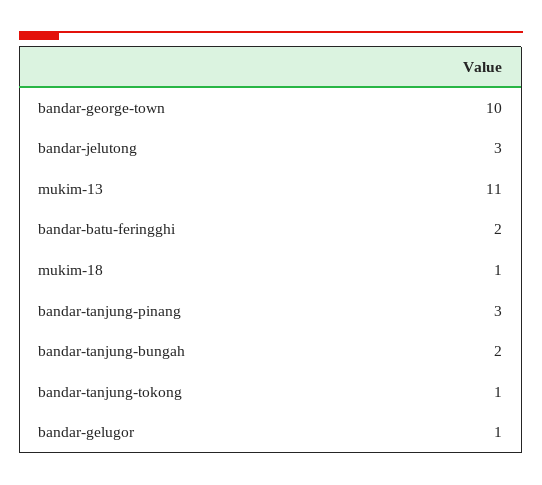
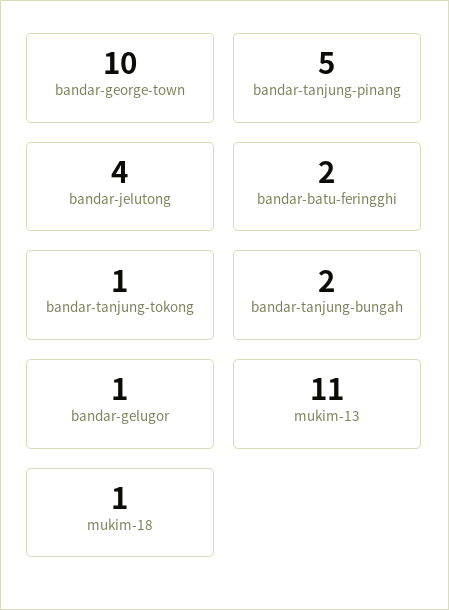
  {
    "bandar-george-town": 10,
-   "bandar-jelutong": 3,
+   "bandar-jelutong": 4,
    "mukim-13": 11,
    "bandar-batu-feringghi": 2,
    "mukim-18": 1,
-   "bandar-tanjung-pinang": 3,
+   "bandar-tanjung-pinang": 5,
    "bandar-tanjung-bungah": 2,
    "bandar-tanjung-tokong": 1,
    "bandar-gelugor": 1
  }

